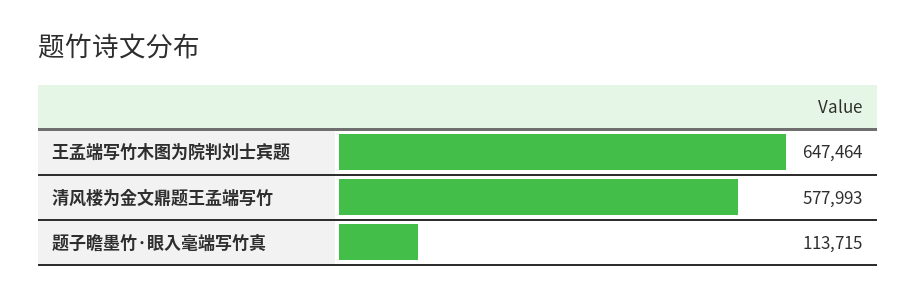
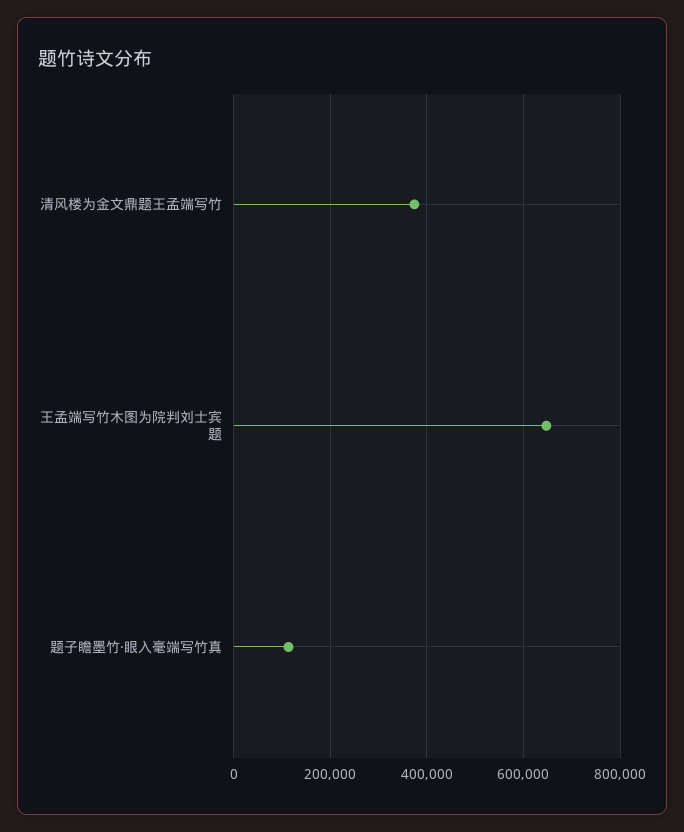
  {
    "王孟端写竹木图为院判刘士宾题": 647464,
-   "清风楼为金文鼎题王孟端写竹": 577993,
+   "清风楼为金文鼎题王孟端写竹": 380000,
    "题子瞻墨竹·眼入毫端写竹真": 113715
  }

